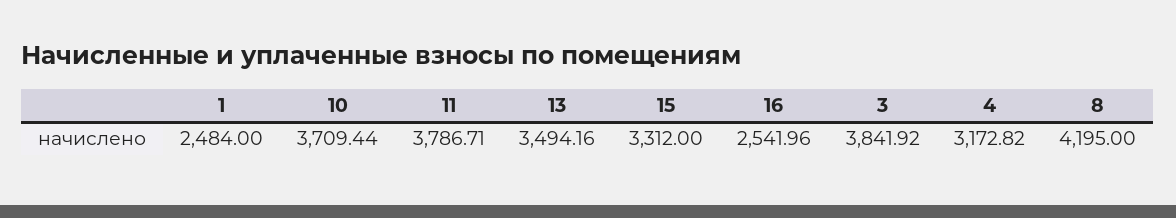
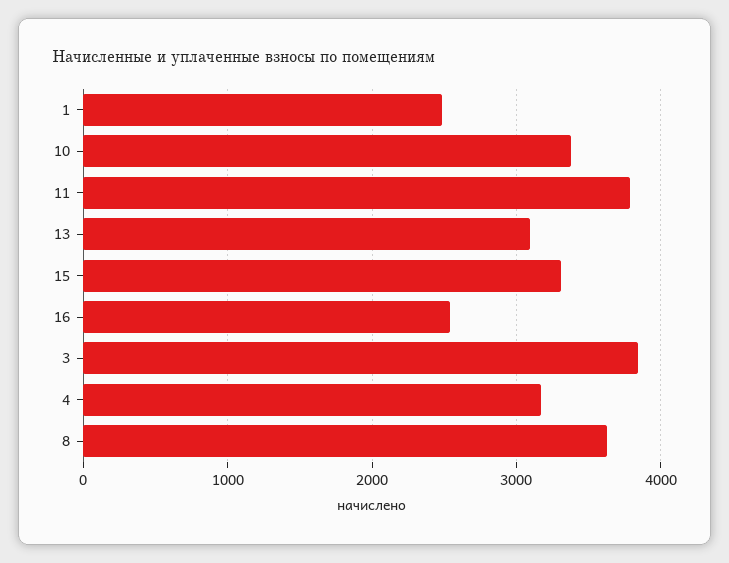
  {
    "1": 2484,
-   "10": 3709.44,
+   "10": 3400,
    "11": 3786.71,
-   "13": 3494.16,
+   "13": 3100,
    "15": 3312,
    "16": 2541.96,
    "3": 3841.92,
    "4": 3172.82,
-   "8": 4195
+   "8": 3600
  }

